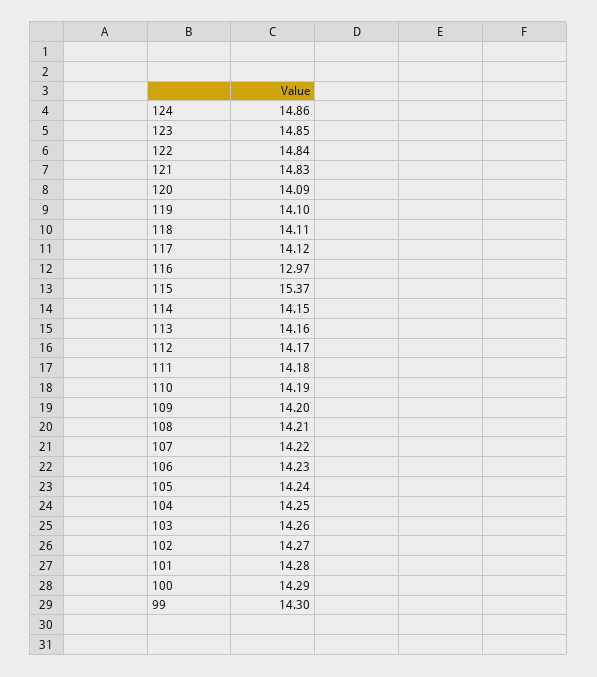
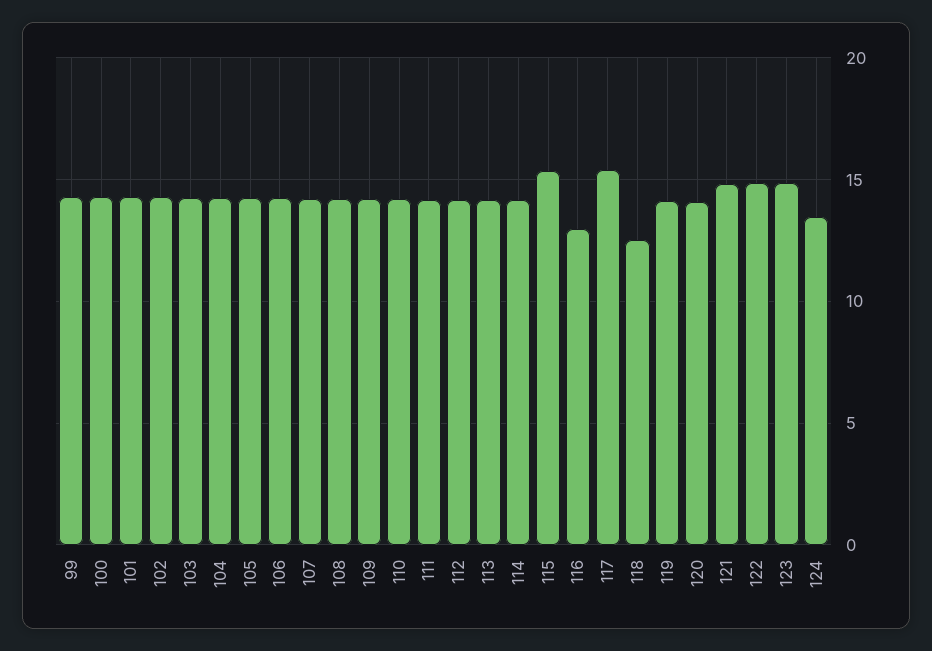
  {
-   "124": 14.86,
+   "124": 13.5,
    "123": 14.85,
    "122": 14.84,
    "121": 14.83,
    "120": 14.09,
    "119": 14.1,
-   "118": 14.11,
+   "118": 12.5,
-   "117": 14.12,
+   "117": 15.5,
    "116": 12.97,
    "115": 15.37,
    "114": 14.15,
    "113": 14.16,
    "112": 14.17,
    "111": 14.18,
    "110": 14.19,
    "109": 14.2,
    "108": 14.21,
    "107": 14.22,
    "106": 14.23,
    "105": 14.24,
    "104": 14.25,
    "103": 14.26,
    "102": 14.27,
    "101": 14.28,
    "100": 14.29,
    "99": 14.3
  }

